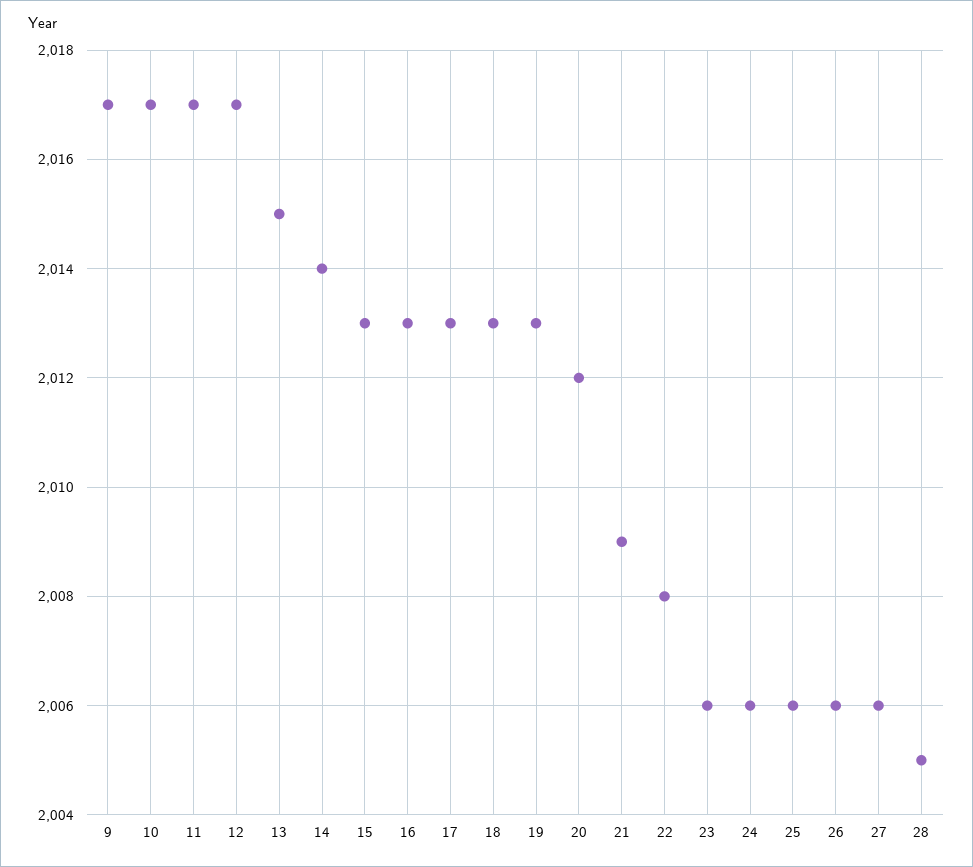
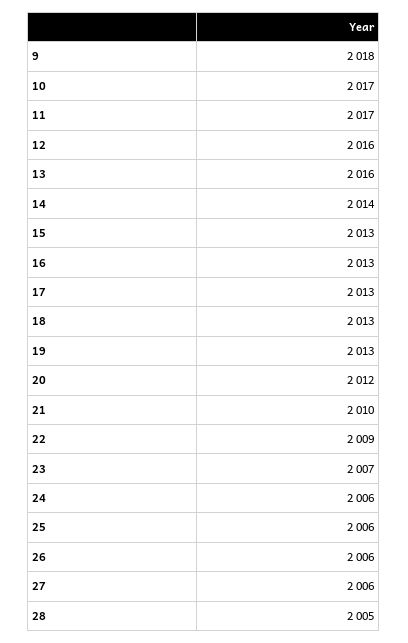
  {
-   "9": 2017,
+   "9": 2018,
    "10": 2017,
    "11": 2017,
-   "12": 2017,
+   "12": 2016,
-   "13": 2015,
+   "13": 2016,
    "14": 2014,
    "15": 2013,
    "16": 2013,
    "17": 2013,
    "18": 2013,
    "19": 2013,
    "20": 2012,
-   "21": 2009,
+   "21": 2010,
-   "22": 2008,
+   "22": 2009,
-   "23": 2006,
+   "23": 2007,
    "24": 2006,
    "25": 2006,
    "26": 2006,
    "27": 2006,
    "28": 2005
  }

